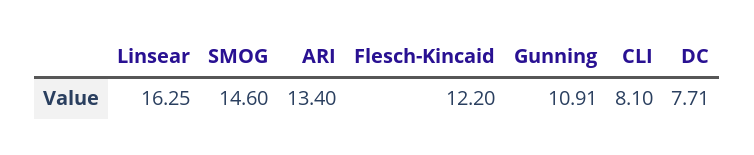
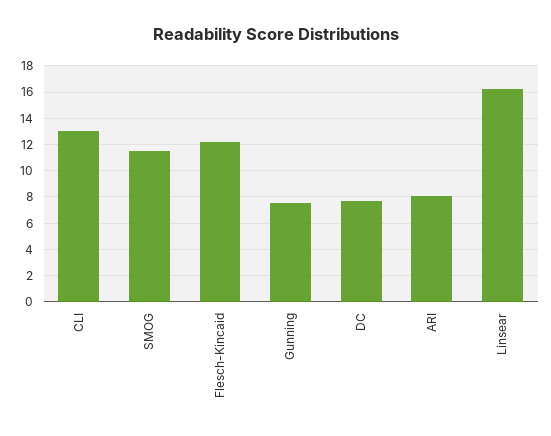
  {
    "Linsear": 16.25,
-   "SMOG": 14.6,
+   "SMOG": 11.5,
-   "ARI": 13.4,
+   "ARI": 8,
    "Flesch-Kincaid": 12.2,
-   "Gunning": 10.91,
+   "Gunning": 7.5,
-   "CLI": 8.1,
+   "CLI": 13,
    "DC": 7.71
  }

